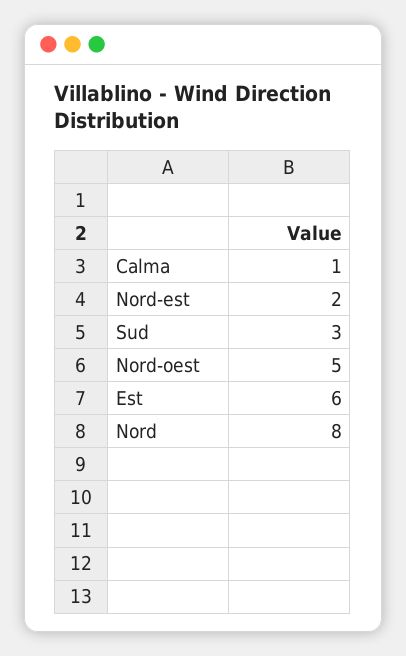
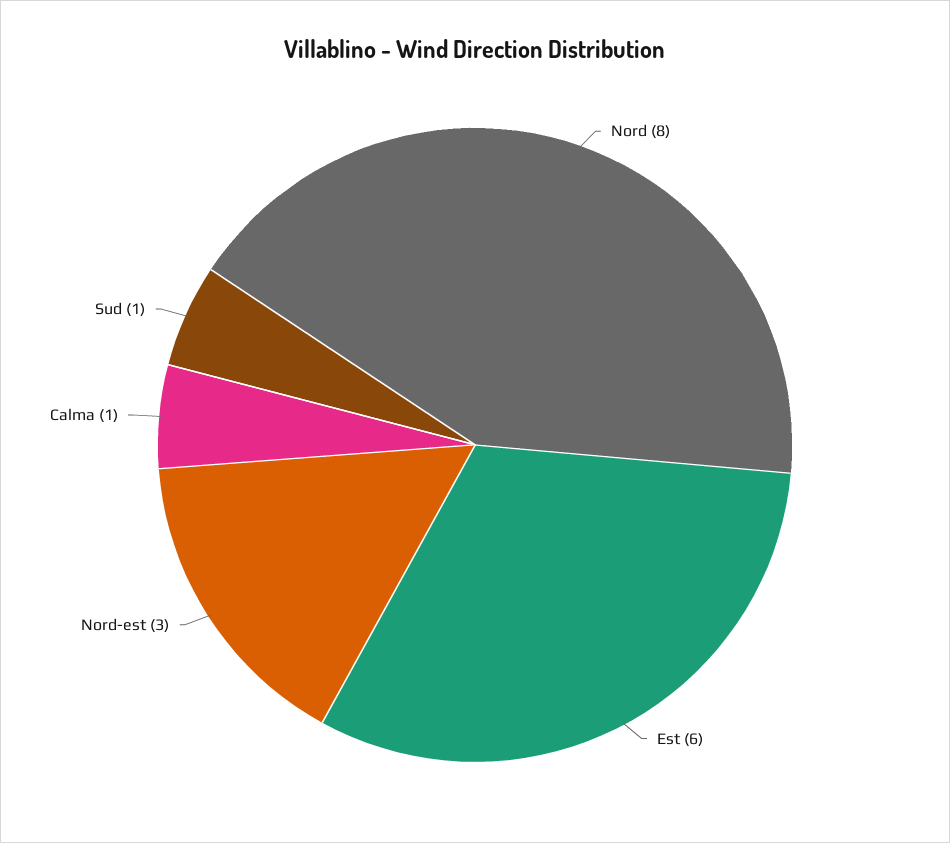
  {
    "Calma": 1,
-   "Nord-est": 2,
+   "Nord-est": 3,
-   "Sud": 3,
+   "Sud": 1,
-   "Nord-oest": 5,
    "Est": 6,
    "Nord": 8
  }

